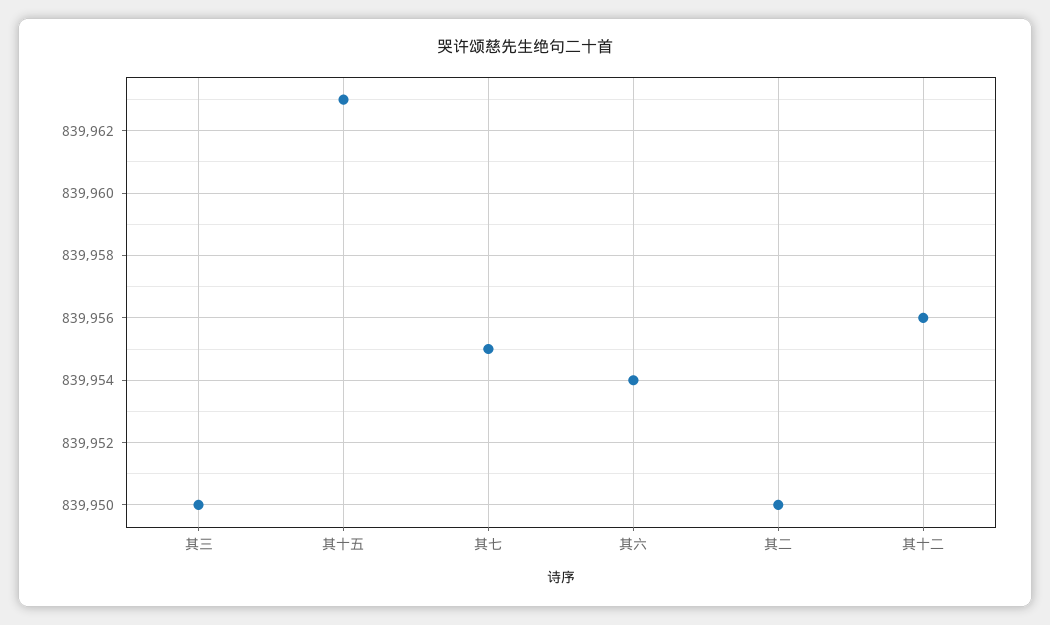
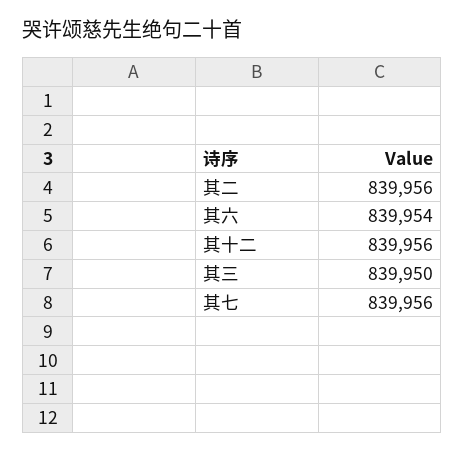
  {
    "其三": 839950,
-   "其十五": 839963,
-   "其七": 839955,
+   "其七": 839956,
    "其六": 839954,
-   "其二": 839950,
+   "其二": 839956,
    "其十二": 839956
  }

